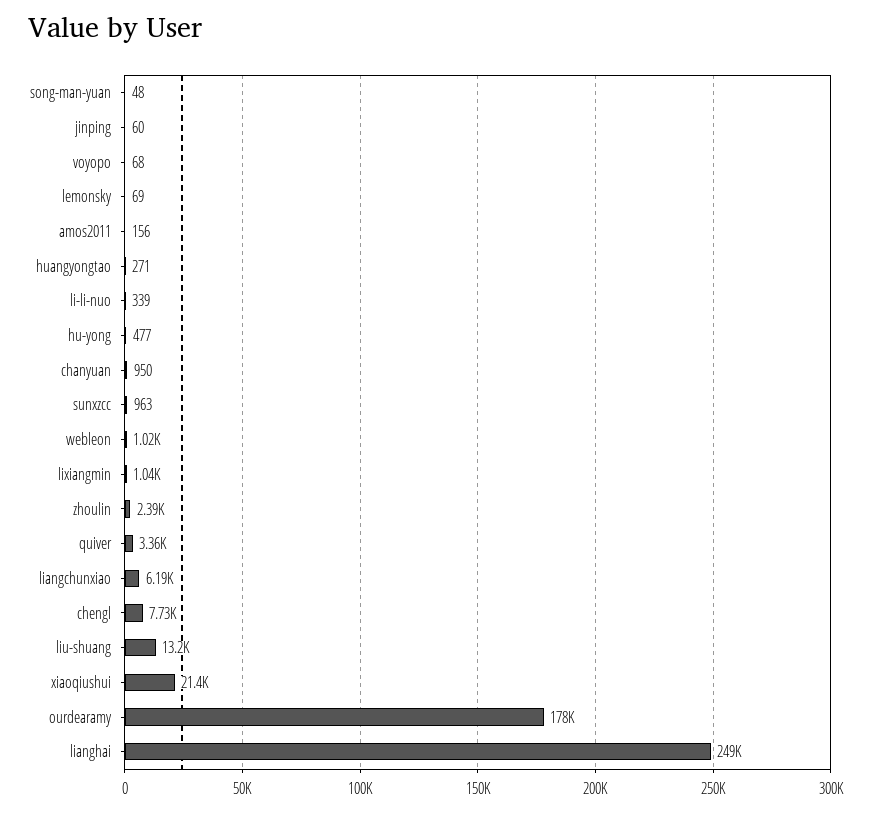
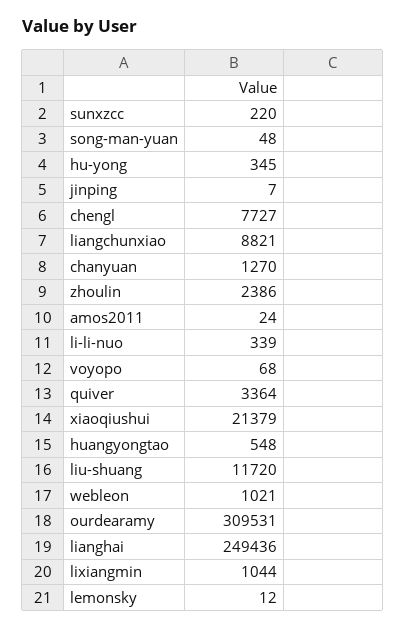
  {
    "song-man-yuan": 48,
-   "jinping": 60,
+   "jinping": 7,
    "voyopo": 68,
-   "lemonsky": 69,
+   "lemonsky": 12,
-   "amos2011": 156,
+   "amos2011": 24,
-   "huangyongtao": 271,
+   "huangyongtao": 548,
    "li-li-nuo": 339,
-   "hu-yong": 477,
+   "hu-yong": 345,
-   "chanyuan": 950,
+   "chanyuan": 1270,
-   "sunxzcc": 963,
+   "sunxzcc": 220,
    "webleon": 1021,
    "lixiangmin": 1044,
    "zhoulin": 2386,
    "quiver": 3364,
-   "liangchunxiao": 6190,
+   "liangchunxiao": 8821,
    "chengl": 7727,
-   "liu-shuang": 13200,
+   "liu-shuang": 11720,
    "xiaoqiushui": 21379,
-   "ourdearamy": 178000,
+   "ourdearamy": 309531,
    "lianghai": 249436
  }

